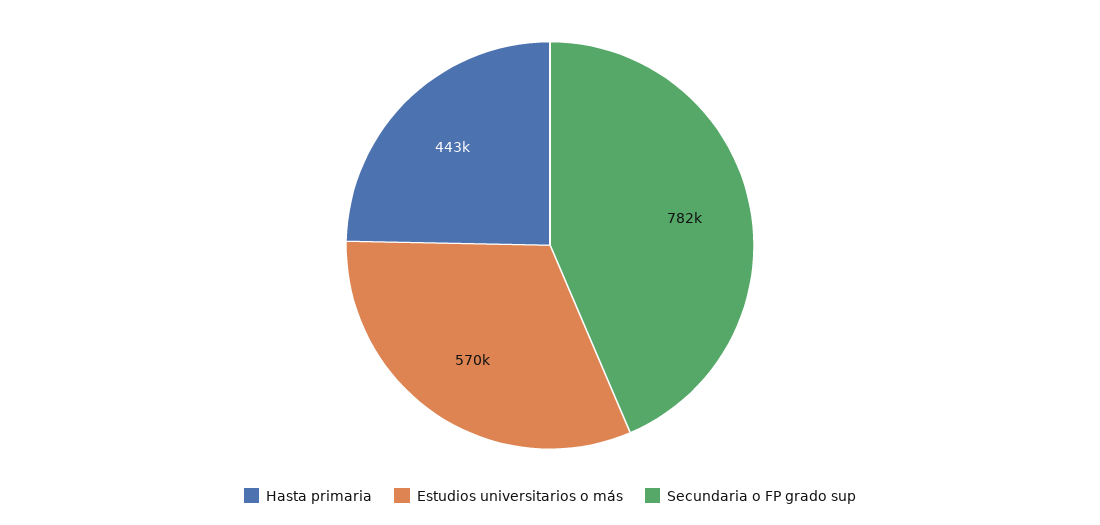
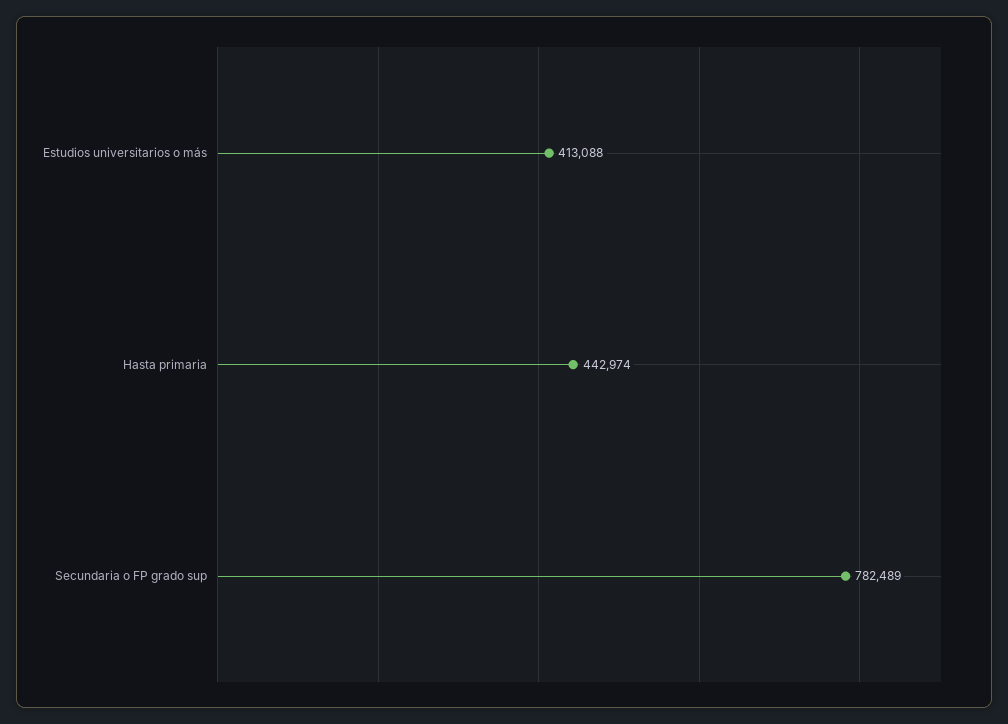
  {
    "Hasta primaria": 442974,
-   "Estudios universitarios o más": 570000,
+   "Estudios universitarios o más": 413088,
    "Secundaria o FP grado sup": 782489
  }

